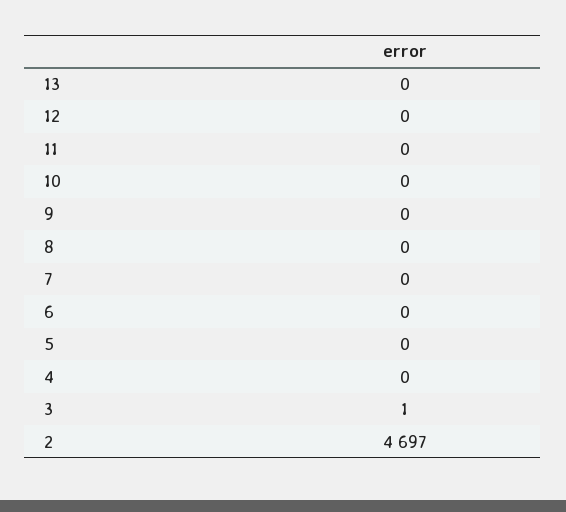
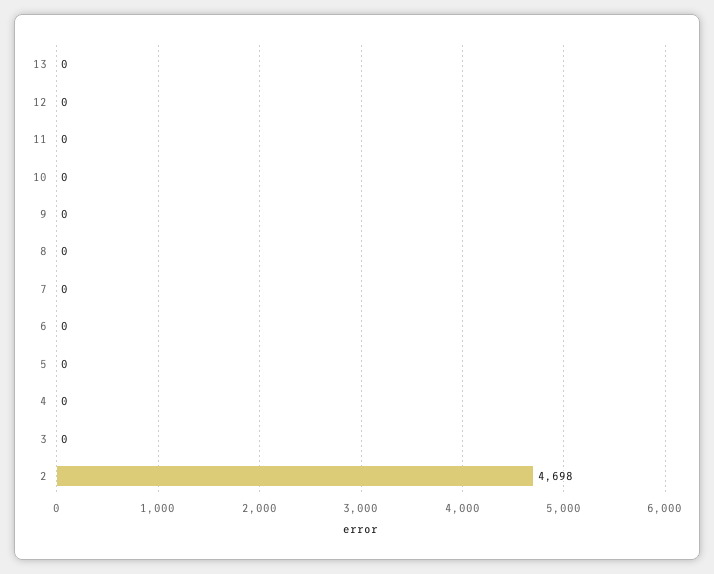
  {
    "13": 0,
    "12": 0,
    "11": 0,
    "10": 0,
    "9": 0,
    "8": 0,
    "7": 0,
    "6": 0,
    "5": 0,
    "4": 0,
-   "3": 1,
+   "3": 0,
-   "2": 4697
+   "2": 4698
  }

